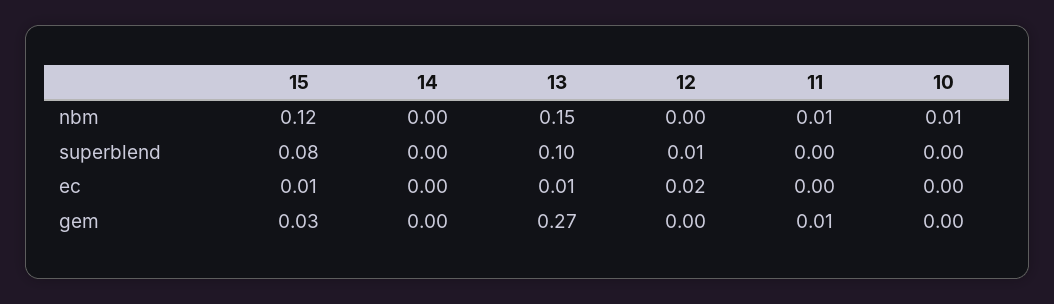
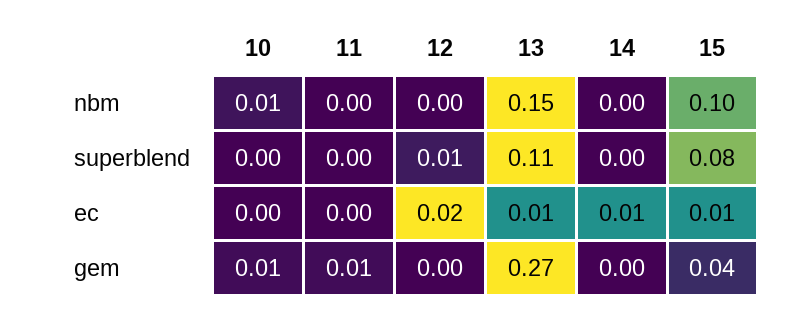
  {
    "15": {
-     "nbm": 0.12,
+     "nbm": 0.1,
      "superblend": 0.08,
      "ec": 0.01,
-     "gem": 0.03
+     "gem": 0.04
    },
    "14": {
      "nbm": 0,
      "superblend": 0,
-     "ec": 0,
+     "ec": 0.01,
      "gem": 0
    },
    "13": {
      "nbm": 0.15,
-     "superblend": 0.1,
+     "superblend": 0.11,
      "ec": 0.01,
      "gem": 0.27
    },
    "12": {
      "nbm": 0,
      "superblend": 0.01,
      "ec": 0.02,
      "gem": 0
    },
    "11": {
-     "nbm": 0.01,
+     "nbm": 0,
      "superblend": 0,
      "ec": 0,
      "gem": 0.01
    },
    "10": {
      "nbm": 0.01,
      "superblend": 0,
      "ec": 0,
-     "gem": 0
+     "gem": 0.01
    }
  }

